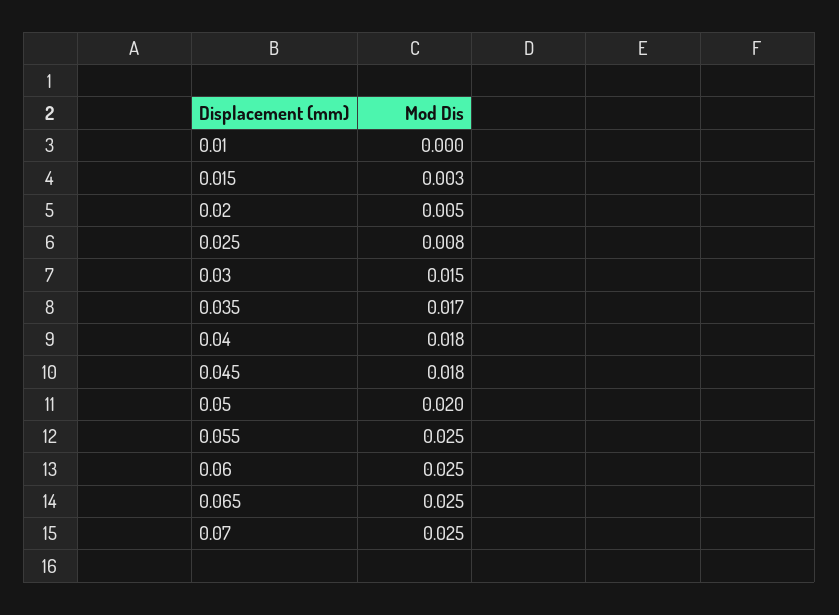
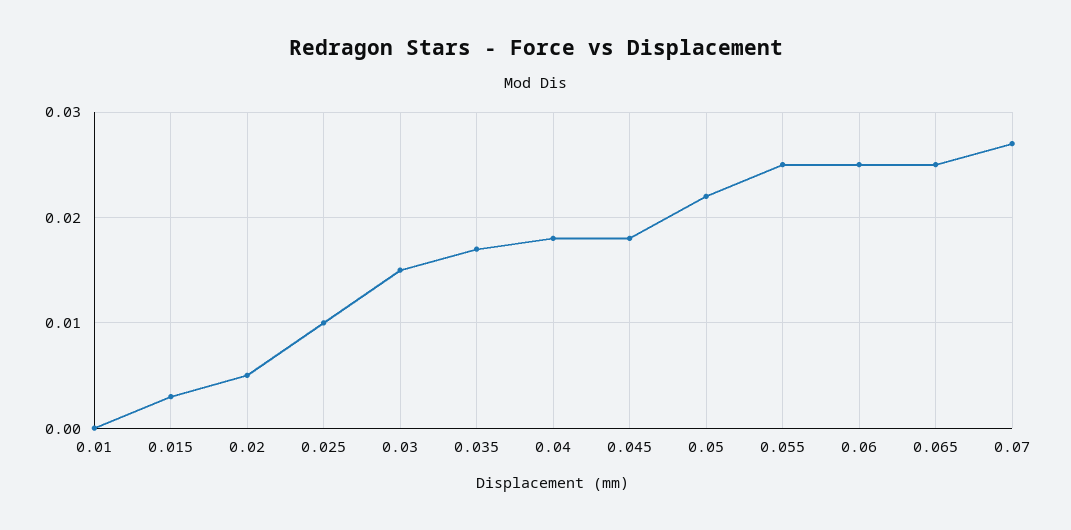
  {
    "0.01": 0,
    "0.015": 0.003,
    "0.02": 0.005,
-   "0.025": 0.008,
+   "0.025": 0.01,
    "0.03": 0.015,
    "0.035": 0.017,
    "0.04": 0.018,
    "0.045": 0.018,
-   "0.05": 0.02,
+   "0.05": 0.022,
    "0.055": 0.025,
    "0.06": 0.025,
    "0.065": 0.025,
-   "0.07": 0.025
+   "0.07": 0.027
  }

